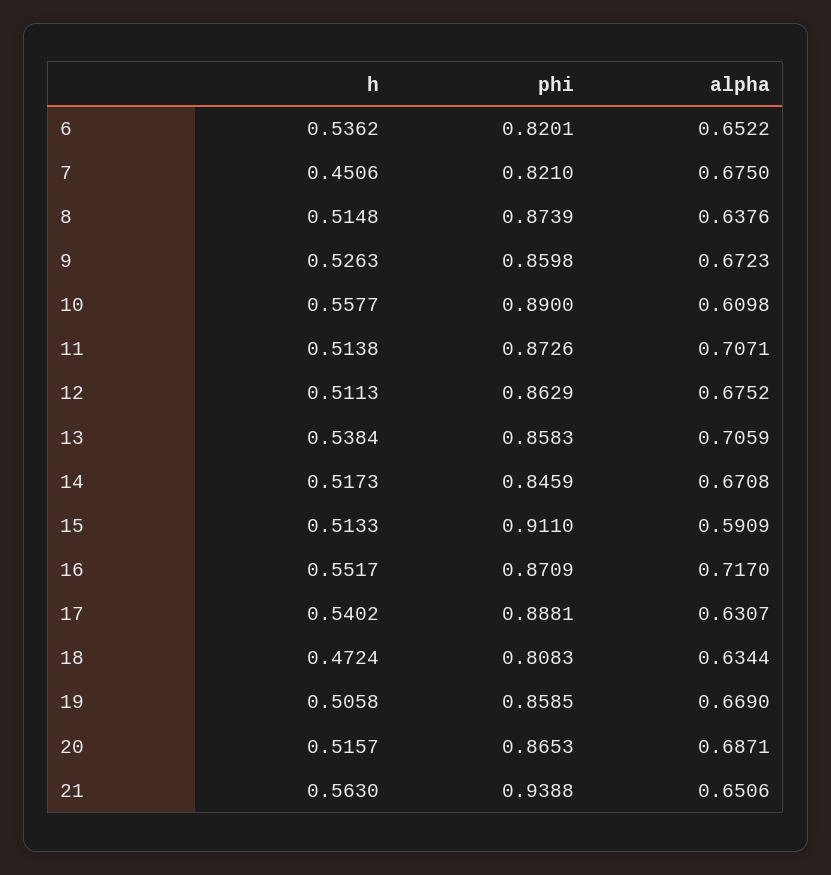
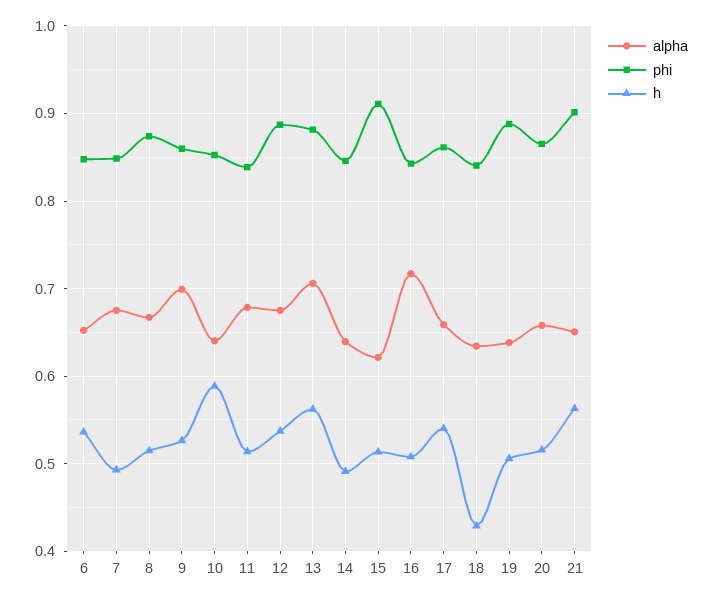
  {
    "h": {
      "6": 0.5362,
-     "7": 0.4506,
+     "7": 0.49,
      "8": 0.5148,
      "9": 0.5263,
-     "10": 0.5577,
+     "10": 0.59,
      "11": 0.5138,
-     "12": 0.5113,
+     "12": 0.54,
-     "13": 0.5384,
+     "13": 0.56,
-     "14": 0.5173,
+     "14": 0.49,
      "15": 0.5133,
-     "16": 0.5517,
+     "16": 0.51,
      "17": 0.5402,
-     "18": 0.4724,
+     "18": 0.43,
      "19": 0.5058,
      "20": 0.5157,
      "21": 0.563
    },
    "phi": {
-     "6": 0.8201,
+     "6": 0.85,
-     "7": 0.821,
+     "7": 0.85,
      "8": 0.8739,
      "9": 0.8598,
-     "10": 0.89,
+     "10": 0.85,
-     "11": 0.8726,
+     "11": 0.84,
-     "12": 0.8629,
+     "12": 0.89,
-     "13": 0.8583,
+     "13": 0.88,
      "14": 0.8459,
      "15": 0.911,
-     "16": 0.8709,
+     "16": 0.84,
-     "17": 0.8881,
+     "17": 0.86,
-     "18": 0.8083,
+     "18": 0.84,
-     "19": 0.8585,
+     "19": 0.89,
      "20": 0.8653,
-     "21": 0.9388
+     "21": 0.9
    },
    "alpha": {
      "6": 0.6522,
      "7": 0.675,
-     "8": 0.6376,
+     "8": 0.67,
-     "9": 0.6723,
+     "9": 0.7,
-     "10": 0.6098,
+     "10": 0.64,
-     "11": 0.7071,
+     "11": 0.68,
      "12": 0.6752,
      "13": 0.7059,
-     "14": 0.6708,
+     "14": 0.64,
-     "15": 0.5909,
+     "15": 0.62,
      "16": 0.717,
-     "17": 0.6307,
+     "17": 0.66,
      "18": 0.6344,
-     "19": 0.669,
+     "19": 0.64,
-     "20": 0.6871,
+     "20": 0.66,
      "21": 0.6506
    }
  }

